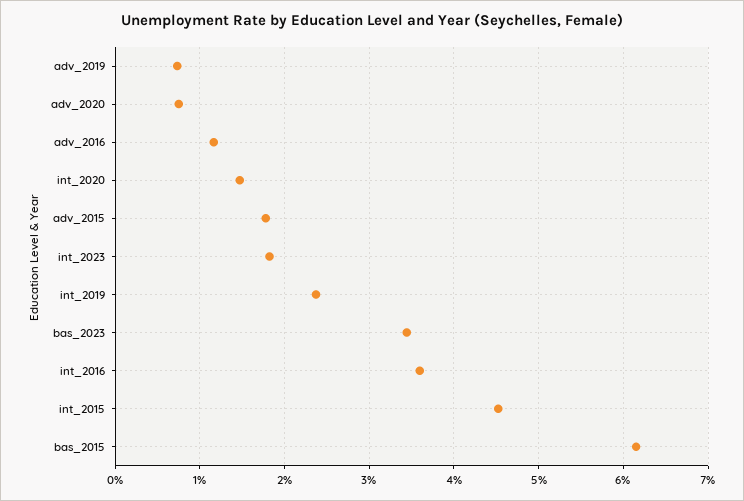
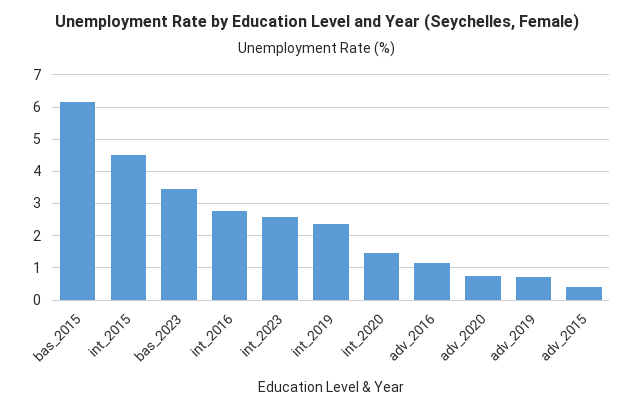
  {
    "adv_2019": 0.7,
    "adv_2020": 0.8,
    "adv_2016": 1.2,
    "int_2020": 1.5,
-   "adv_2015": 1.8,
+   "adv_2015": 0.4,
-   "int_2023": 1.8,
+   "int_2023": 2.6,
    "int_2019": 2.4,
    "bas_2023": 3.4,
-   "int_2016": 3.6,
+   "int_2016": 2.8,
    "int_2015": 4.5,
    "bas_2015": 6.2
  }

